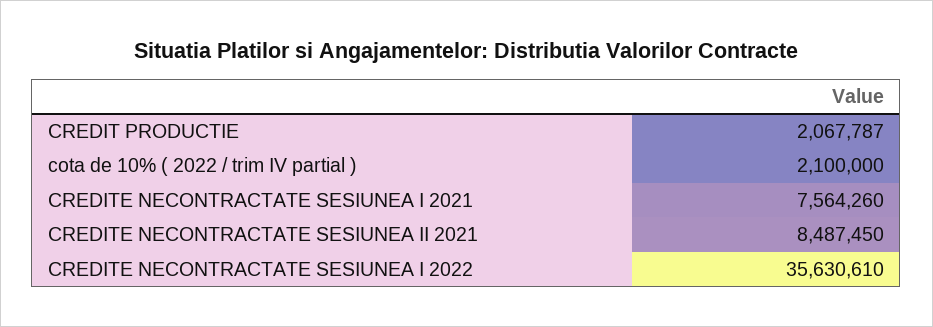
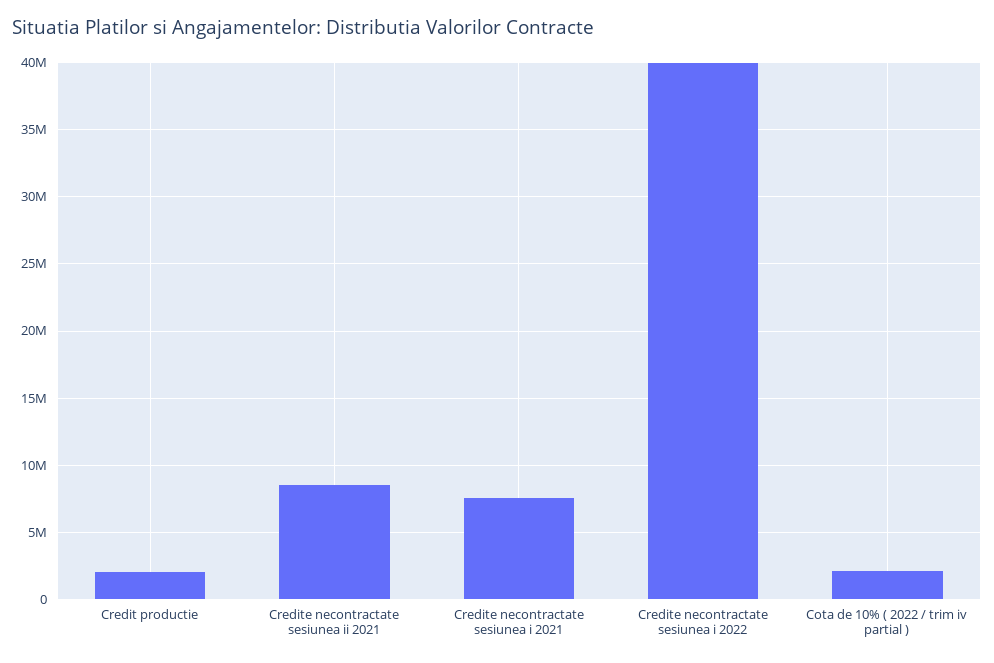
  {
    "CREDIT PRODUCTIE": 2067787,
    "cota de 10% ( 2022 / trim IV partial )": 2100000,
    "CREDITE NECONTRACTATE SESIUNEA I 2021": 7564260,
    "CREDITE NECONTRACTATE SESIUNEA II 2021": 8487450,
-   "CREDITE NECONTRACTATE SESIUNEA I 2022": 35630610
+   "CREDITE NECONTRACTATE SESIUNEA I 2022": 40000000
  }

